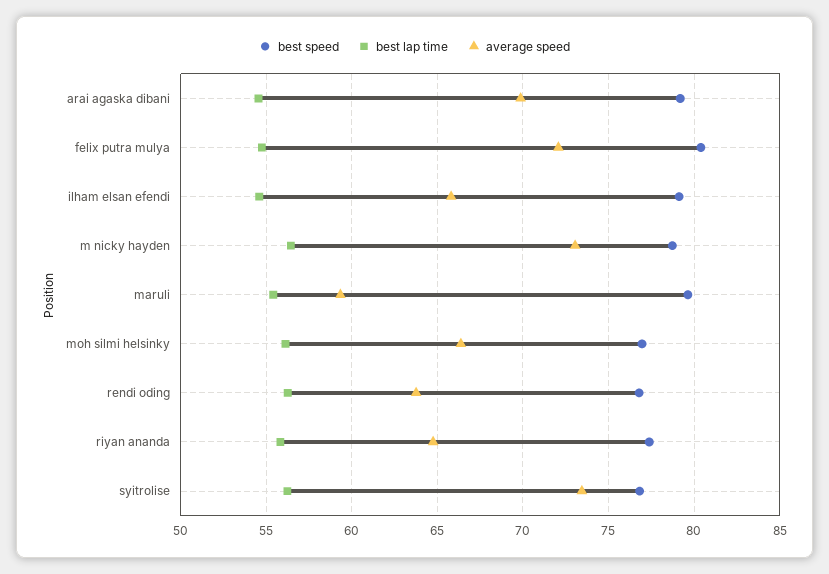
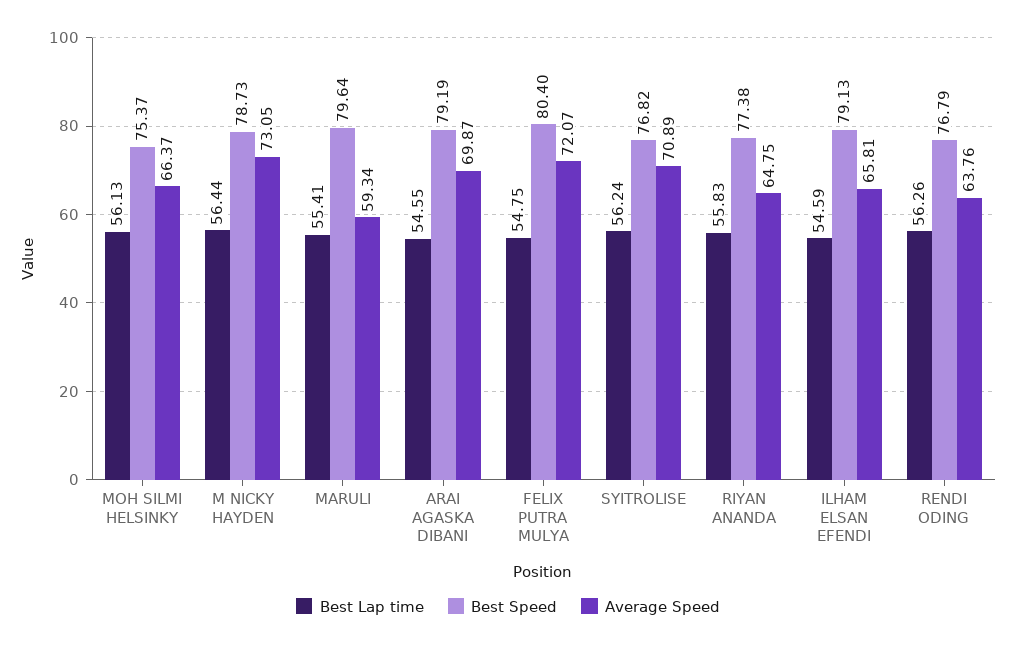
  {
    "best speed": {
      "arai agaska dibani": 79.19,
      "felix putra mulya": 80.4,
      "ilham elsan efendi": 79.13,
      "m nicky hayden": 78.73,
      "maruli": 79.64,
-     "moh silmi helsinky": 77,
+     "moh silmi helsinky": 75.37,
      "rendi oding": 76.79,
      "riyan ananda": 77.38,
      "syitrolise": 76.82
    },
    "best lap time": {
      "arai agaska dibani": 54.55,
      "felix putra mulya": 54.75,
      "ilham elsan efendi": 54.59,
      "m nicky hayden": 56.44,
      "maruli": 55.41,
      "moh silmi helsinky": 56.13,
      "rendi oding": 56.26,
      "riyan ananda": 55.83,
      "syitrolise": 56.24
    },
    "average speed": {
      "arai agaska dibani": 69.87,
      "felix putra mulya": 72.07,
      "ilham elsan efendi": 65.81,
      "m nicky hayden": 73.05,
      "maruli": 59.34,
      "moh silmi helsinky": 66.37,
      "rendi oding": 63.76,
      "riyan ananda": 64.75,
-     "syitrolise": 73.5
+     "syitrolise": 70.89
    }
  }

